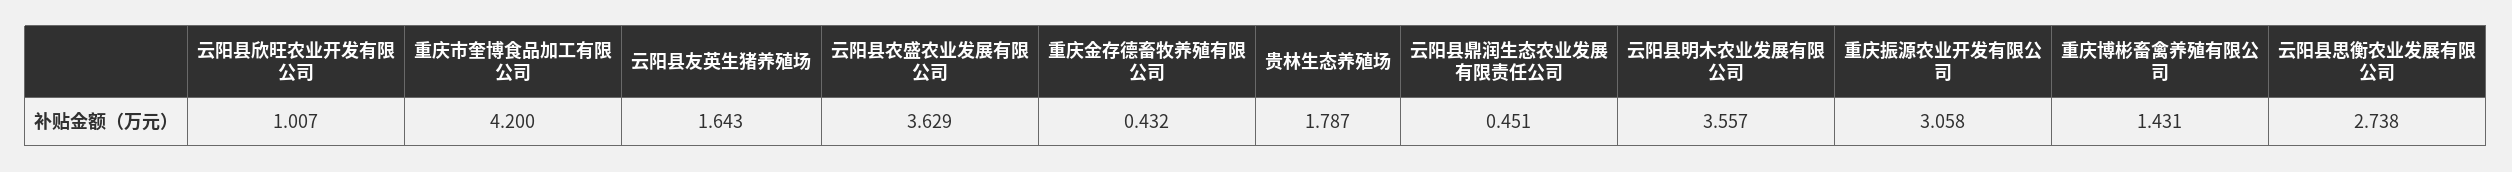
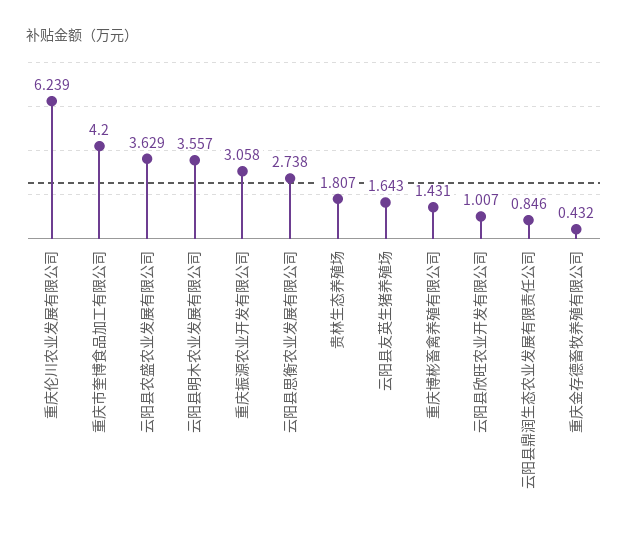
  {
    "云阳县欣旺农业开发有限公司": 1.007,
    "重庆市奎博食品加工有限公司": 4.2,
    "云阳县友英生猪养殖场": 1.643,
    "云阳县农盛农业发展有限公司": 3.629,
    "重庆金存德畜牧养殖有限公司": 0.432,
-   "贵林生态养殖场": 1.787,
+   "贵林生态养殖场": 1.807,
-   "云阳县鼎润生态农业发展有限责任公司": 0.451,
+   "云阳县鼎润生态农业发展有限责任公司": 0.846,
    "云阳县明木农业发展有限公司": 3.557,
    "重庆振源农业开发有限公司": 3.058,
    "重庆博彬畜禽养殖有限公司": 1.431,
-   "云阳县思衡农业发展有限公司": 2.738
+   "云阳县思衡农业发展有限公司": 2.738,
+   "重庆伦川农业发展有限公司": 6.239
  }

